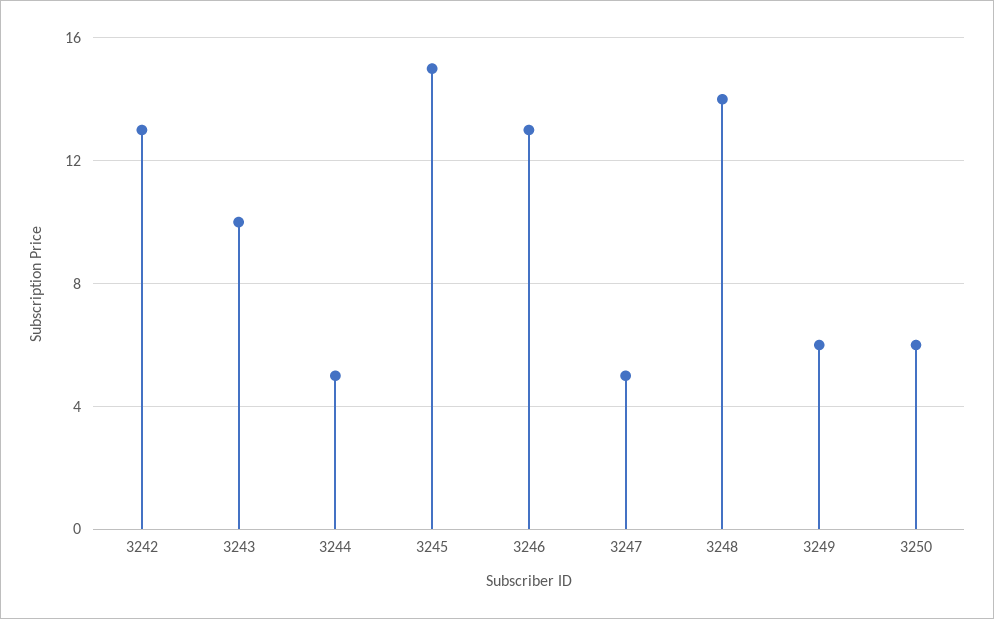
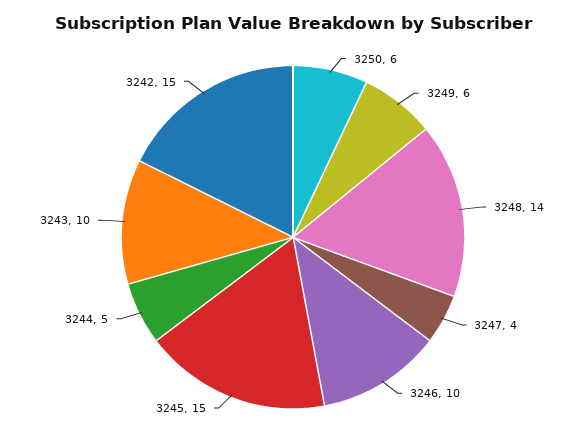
  {
-   "3242": 13,
+   "3242": 15,
    "3243": 10,
    "3244": 5,
    "3245": 15,
-   "3246": 13,
+   "3246": 10,
-   "3247": 5,
+   "3247": 4,
    "3248": 14,
    "3249": 6,
    "3250": 6
  }

